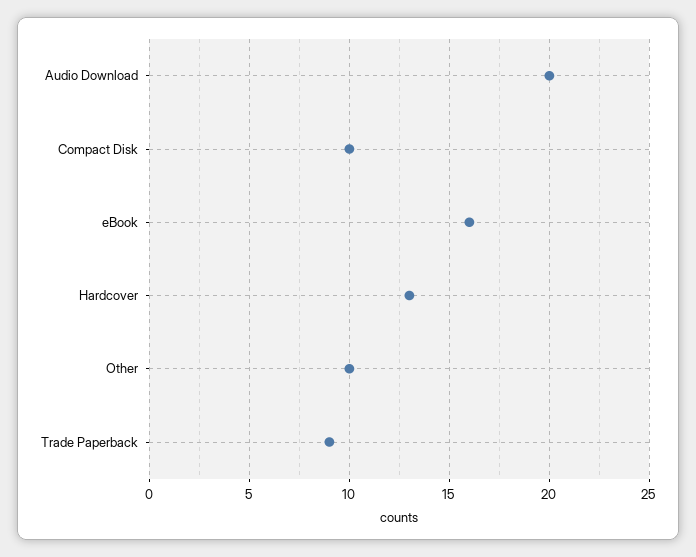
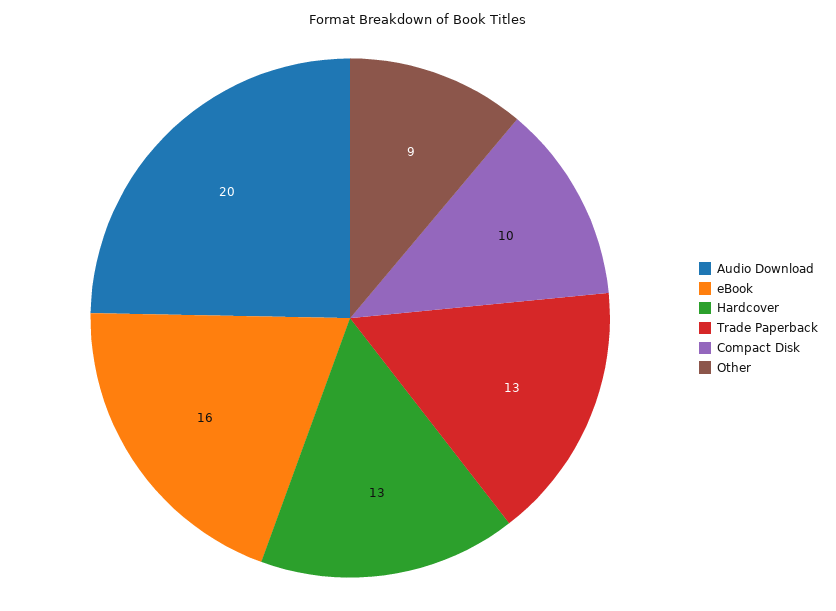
  {
    "Audio Download": 20,
    "Compact Disk": 10,
    "eBook": 16,
    "Hardcover": 13,
-   "Other": 10,
+   "Other": 9,
-   "Trade Paperback": 9
+   "Trade Paperback": 13
  }

